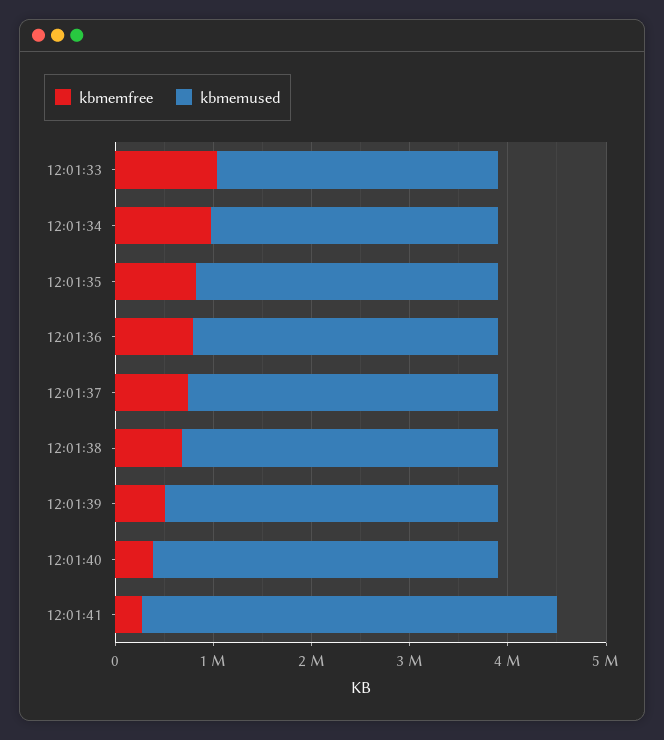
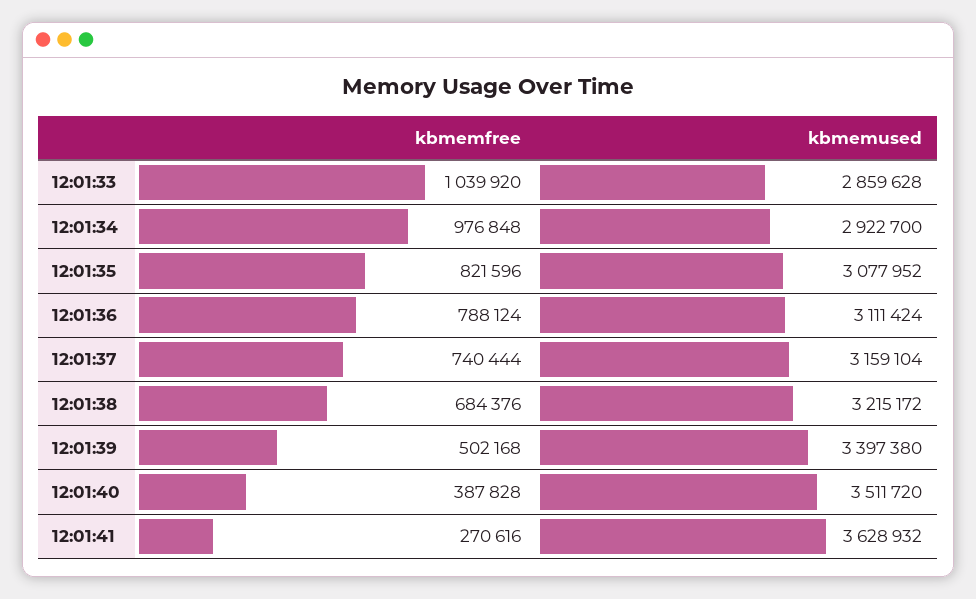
  {
    "kbmemfree": {
      "12:01:33": 1039920,
      "12:01:34": 976848,
      "12:01:35": 821596,
      "12:01:36": 788124,
      "12:01:37": 740444,
      "12:01:38": 684376,
      "12:01:39": 502168,
      "12:01:40": 387828,
      "12:01:41": 270616
    },
    "kbmemused": {
      "12:01:33": 2859628,
      "12:01:34": 2922700,
      "12:01:35": 3077952,
      "12:01:36": 3111424,
      "12:01:37": 3159104,
      "12:01:38": 3215172,
      "12:01:39": 3397380,
      "12:01:40": 3511720,
-     "12:01:41": 4200000
+     "12:01:41": 3628932
    }
  }

